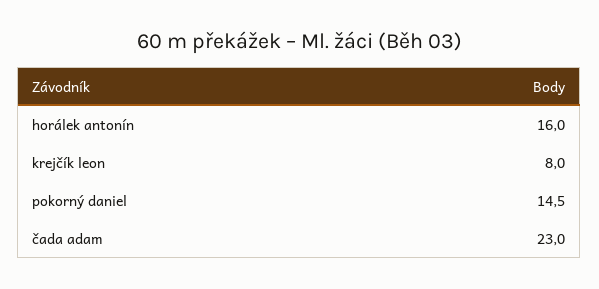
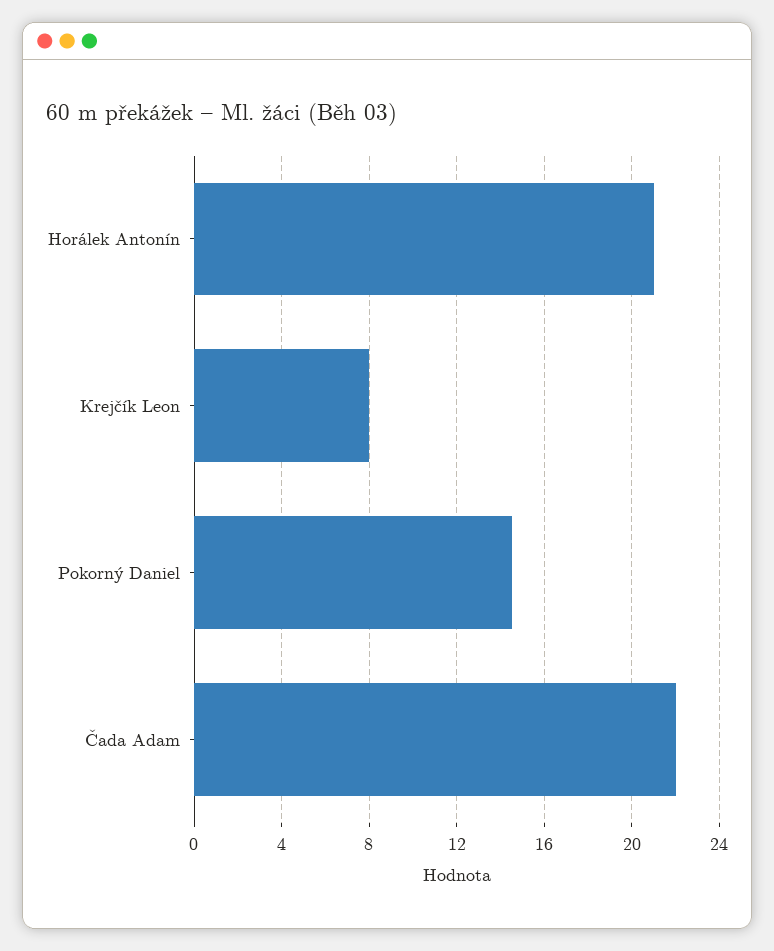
  {
-   "horálek antonín": 16,
+   "horálek antonín": 21,
    "krejčík leon": 8,
    "pokorný daniel": 14.5,
-   "čada adam": 23
+   "čada adam": 22
  }

